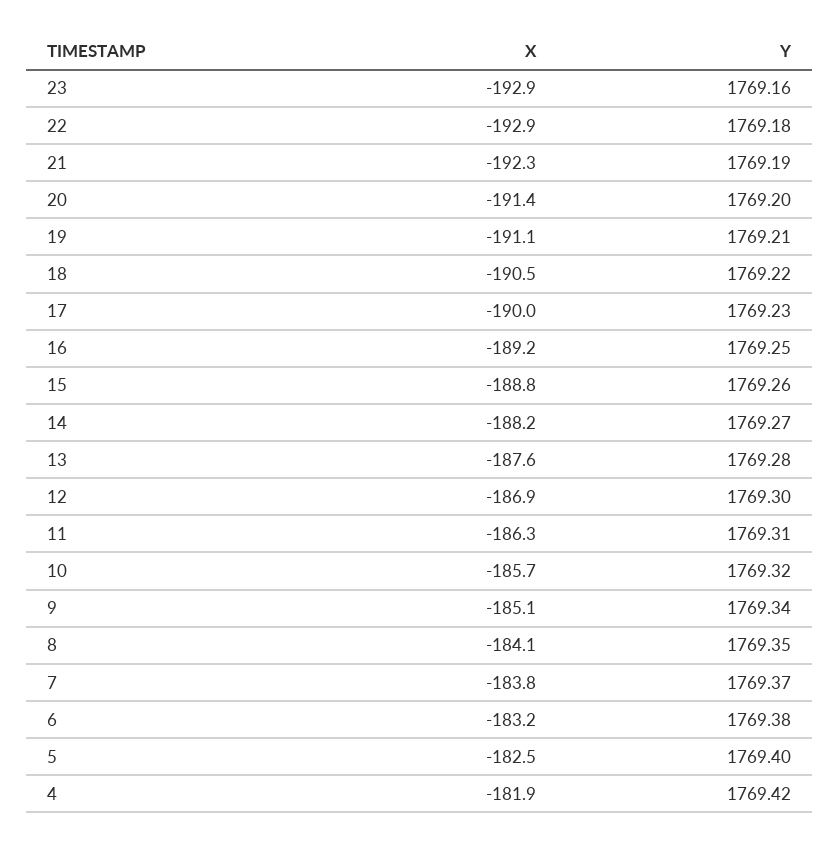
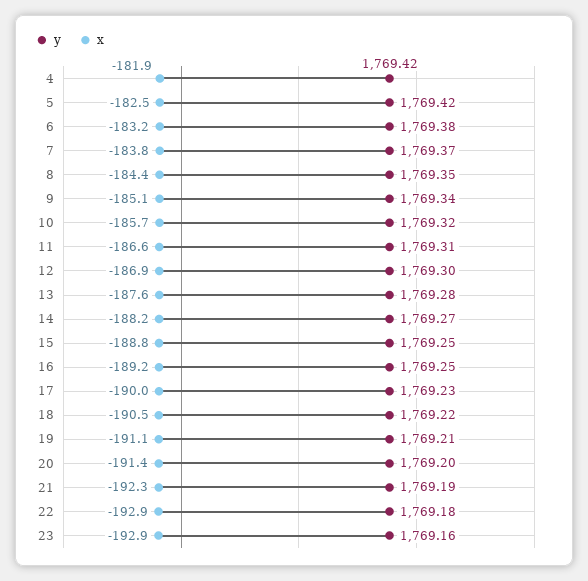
  {
    "X": {
      "23": -192.9,
      "22": -192.9,
      "21": -192.3,
      "20": -191.4,
      "19": -191.1,
      "18": -190.5,
      "17": -190,
      "16": -189.2,
      "15": -188.8,
      "14": -188.2,
      "13": -187.6,
      "12": -186.9,
-     "11": -186.3,
+     "11": -186.6,
      "10": -185.7,
      "9": -185.1,
-     "8": -184.1,
+     "8": -184.4,
      "7": -183.8,
      "6": -183.2,
      "5": -182.5,
      "4": -181.9
    },
    "Y": {
      "23": 1769.16,
      "22": 1769.18,
      "21": 1769.19,
      "20": 1769.2,
      "19": 1769.21,
      "18": 1769.22,
      "17": 1769.23,
      "16": 1769.25,
-     "15": 1769.26,
+     "15": 1769.25,
      "14": 1769.27,
      "13": 1769.28,
      "12": 1769.3,
      "11": 1769.31,
      "10": 1769.32,
      "9": 1769.34,
      "8": 1769.35,
      "7": 1769.37,
      "6": 1769.38,
-     "5": 1769.4,
+     "5": 1769.42,
      "4": 1769.42
    }
  }

